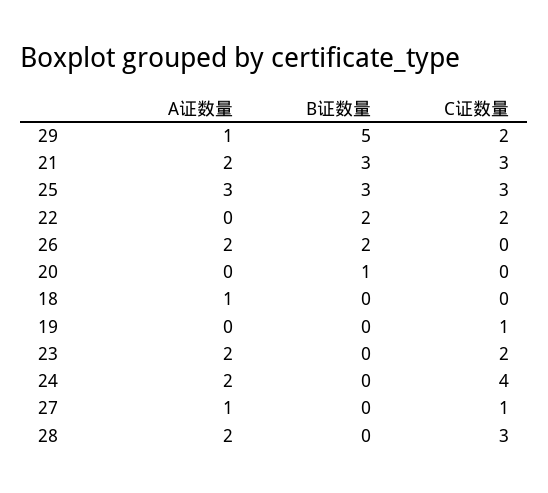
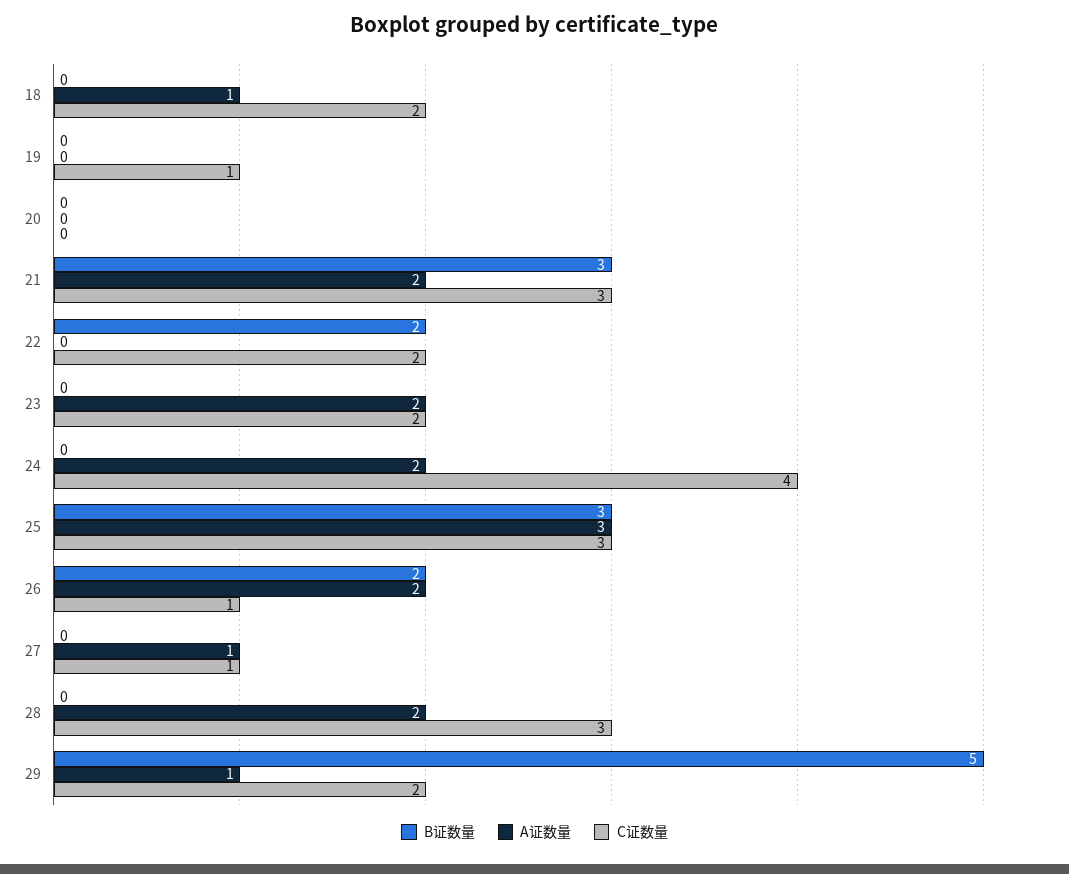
  {
    "A证数量": {
      "29": 1,
      "21": 2,
      "25": 3,
      "22": 0,
      "26": 2,
      "20": 0,
      "18": 1,
      "19": 0,
      "23": 2,
      "24": 2,
      "27": 1,
      "28": 2
    },
    "B证数量": {
      "29": 5,
      "21": 3,
      "25": 3,
      "22": 2,
      "26": 2,
-     "20": 1,
+     "20": 0,
      "18": 0,
      "19": 0,
      "23": 0,
      "24": 0,
      "27": 0,
      "28": 0
    },
    "C证数量": {
      "29": 2,
      "21": 3,
      "25": 3,
      "22": 2,
-     "26": 0,
+     "26": 1,
      "20": 0,
-     "18": 0,
+     "18": 2,
      "19": 1,
      "23": 2,
      "24": 4,
      "27": 1,
      "28": 3
    }
  }

